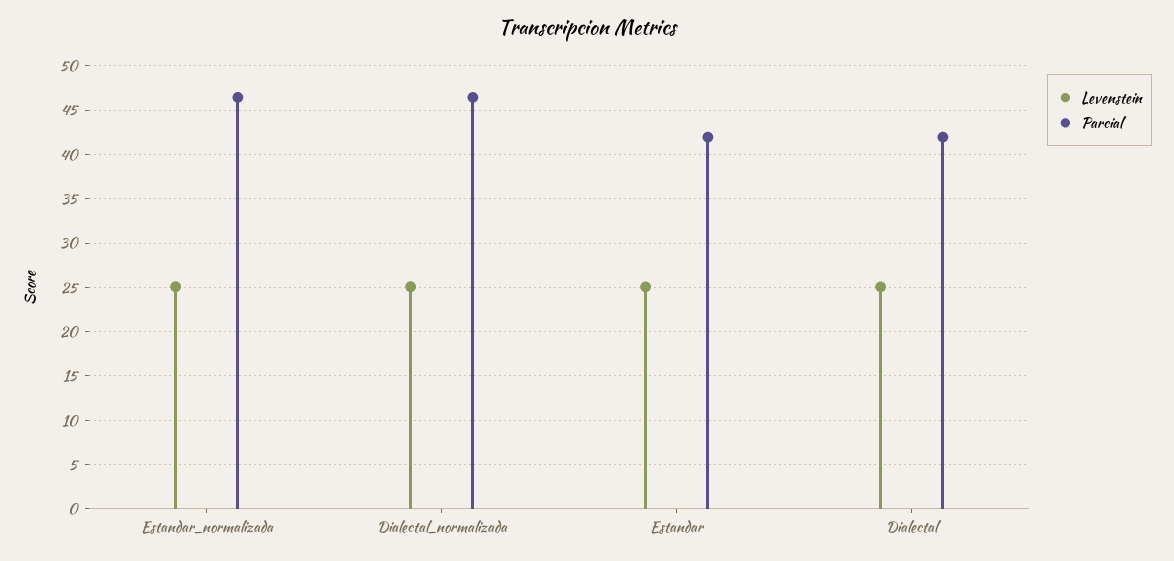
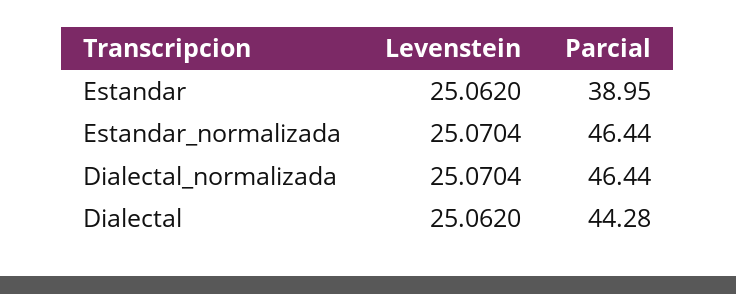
  {
    "Levenstein": {
      "Estandar_normalizada": 25.0704,
      "Dialectal_normalizada": 25.0704,
      "Estandar": 25.062,
      "Dialectal": 25.062
    },
    "Parcial": {
      "Estandar_normalizada": 46.44,
      "Dialectal_normalizada": 46.44,
-     "Estandar": 42,
+     "Estandar": 38.95,
-     "Dialectal": 42
+     "Dialectal": 44.28
    }
  }

